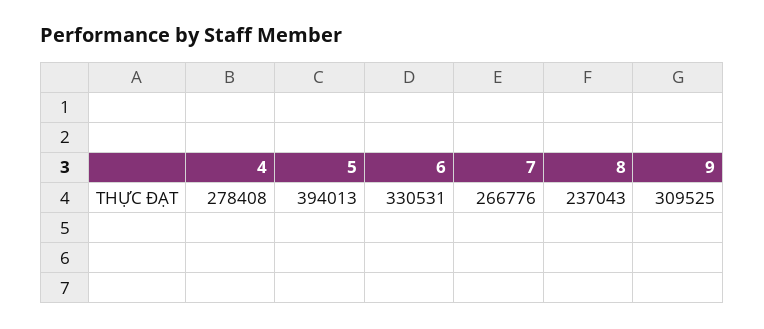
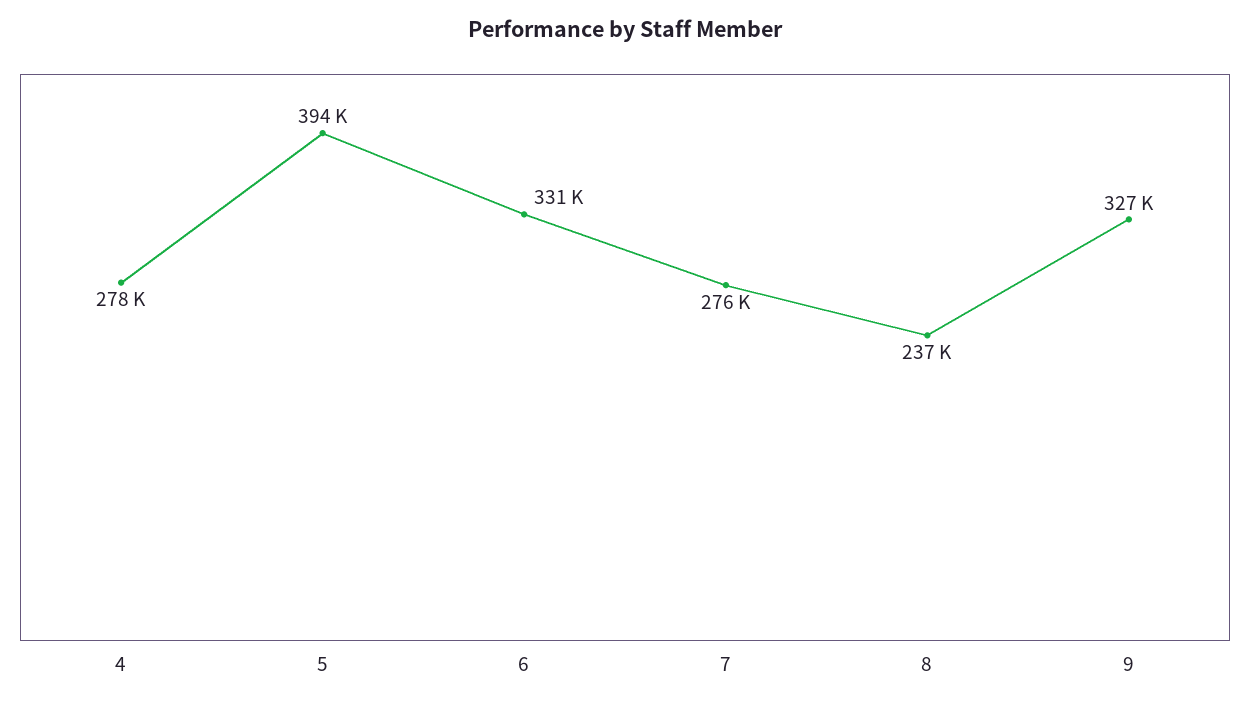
  {
    "4": 278408,
    "5": 394013,
    "6": 330531,
-   "7": 266776,
+   "7": 276000,
    "8": 237043,
-   "9": 309525
+   "9": 327000
  }

